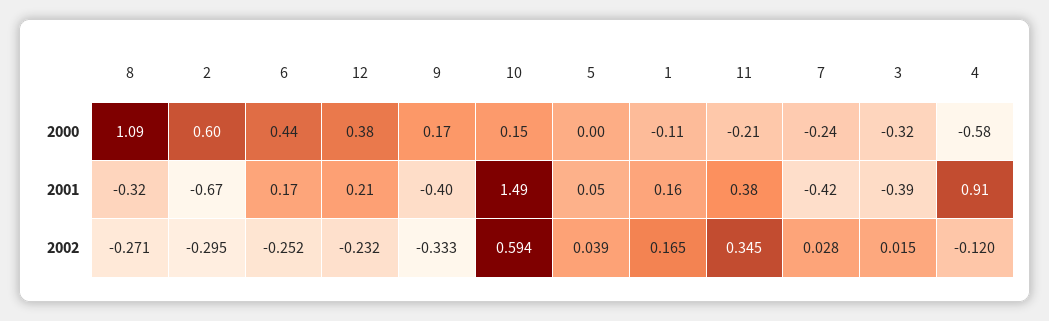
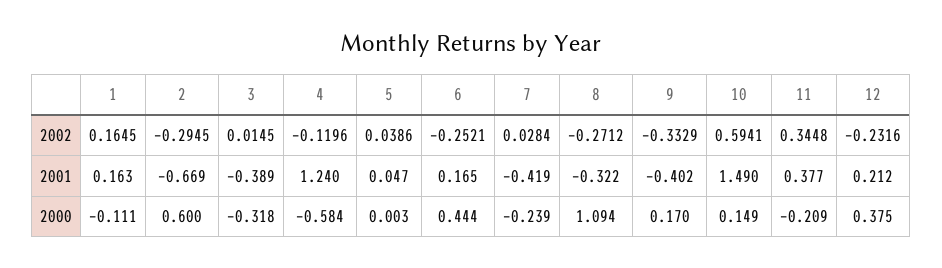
  {
    "8": {
      "2000": 1.094,
      "2001": -0.322,
      "2002": -0.2712
    },
    "2": {
      "2000": 0.6,
      "2001": -0.669,
      "2002": -0.2945
    },
    "6": {
      "2000": 0.444,
      "2001": 0.165,
      "2002": -0.2521
    },
    "12": {
      "2000": 0.375,
      "2001": 0.212,
      "2002": -0.2316
    },
    "9": {
      "2000": 0.17,
      "2001": -0.402,
      "2002": -0.3329
    },
    "10": {
      "2000": 0.149,
      "2001": 1.49,
      "2002": 0.5941
    },
    "5": {
      "2000": 0.003,
      "2001": 0.047,
      "2002": 0.0386
    },
    "1": {
      "2000": -0.111,
      "2001": 0.163,
      "2002": 0.1645
    },
    "11": {
      "2000": -0.209,
      "2001": 0.377,
      "2002": 0.3448
    },
    "7": {
      "2000": -0.239,
      "2001": -0.419,
      "2002": 0.0284
    },
    "3": {
      "2000": -0.318,
      "2001": -0.389,
      "2002": 0.0145
    },
    "4": {
      "2000": -0.584,
-     "2001": 0.91,
+     "2001": 1.24,
      "2002": -0.1196
    }
  }

